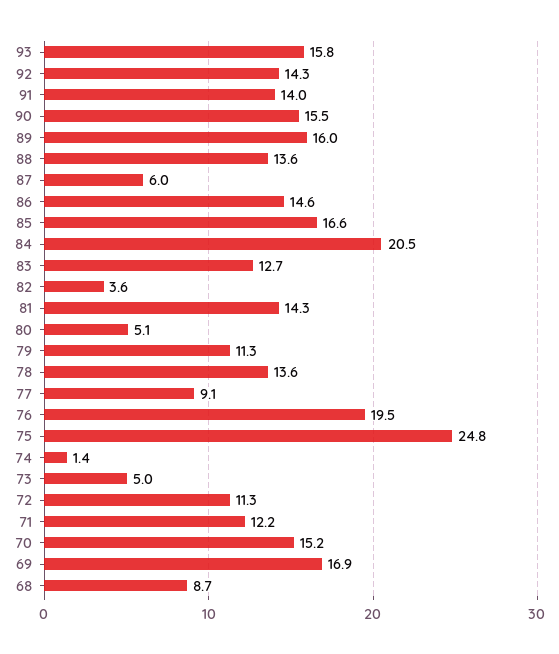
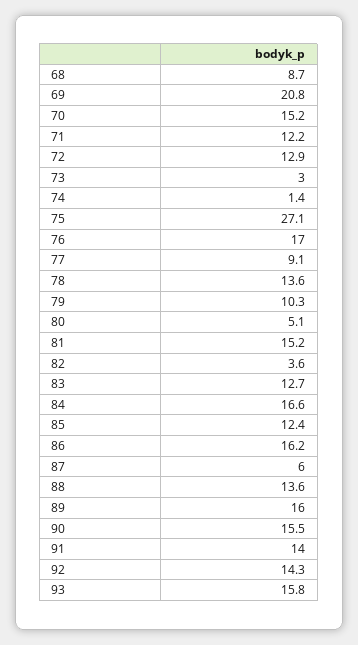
  {
    "93": 15.8,
    "92": 14.3,
    "91": 14,
    "90": 15.5,
    "89": 16,
    "88": 13.6,
    "87": 6,
-   "86": 14.6,
+   "86": 16.2,
-   "85": 16.6,
+   "85": 12.4,
-   "84": 20.5,
+   "84": 16.6,
    "83": 12.7,
    "82": 3.6,
-   "81": 14.3,
+   "81": 15.2,
    "80": 5.1,
-   "79": 11.3,
+   "79": 10.3,
    "78": 13.6,
    "77": 9.1,
-   "76": 19.5,
+   "76": 17,
-   "75": 24.8,
+   "75": 27.1,
    "74": 1.4,
-   "73": 5,
+   "73": 3,
-   "72": 11.3,
+   "72": 12.9,
    "71": 12.2,
    "70": 15.2,
-   "69": 16.9,
+   "69": 20.8,
    "68": 8.7
  }

